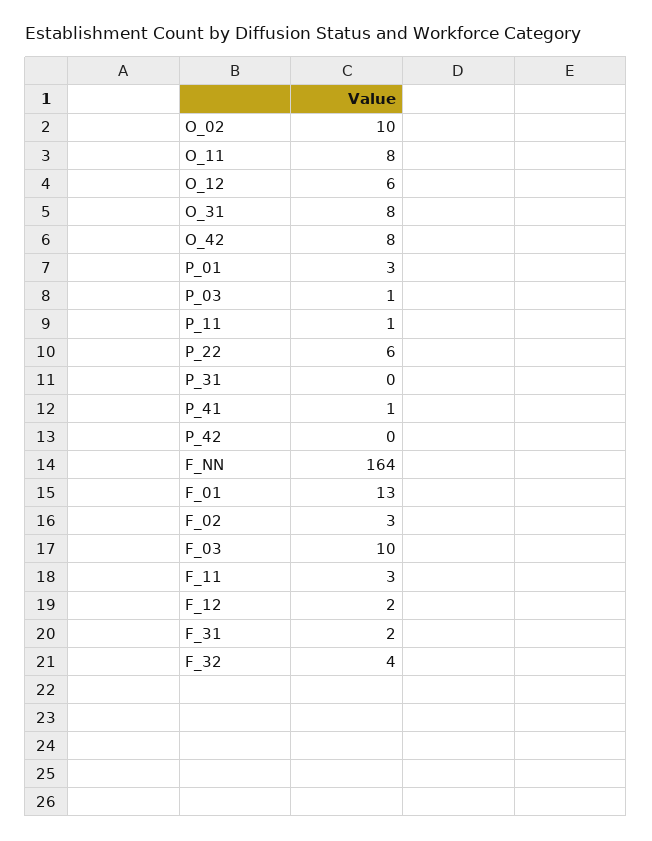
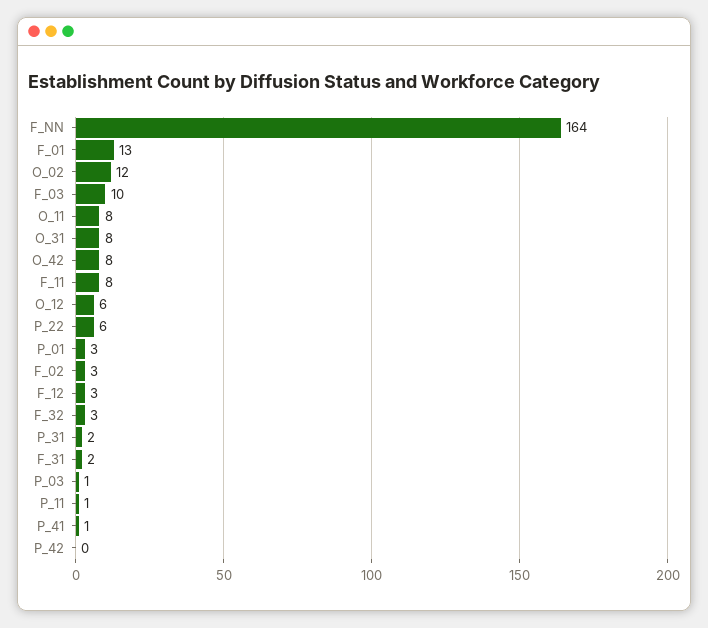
  {
-   "O_02": 10,
+   "O_02": 12,
    "O_11": 8,
    "O_12": 6,
    "O_31": 8,
    "O_42": 8,
    "P_01": 3,
    "P_03": 1,
    "P_11": 1,
    "P_22": 6,
-   "P_31": 0,
+   "P_31": 2,
    "P_41": 1,
    "P_42": 0,
    "F_NN": 164,
    "F_01": 13,
    "F_02": 3,
    "F_03": 10,
-   "F_11": 3,
+   "F_11": 8,
-   "F_12": 2,
+   "F_12": 3,
    "F_31": 2,
-   "F_32": 4
+   "F_32": 3
  }

